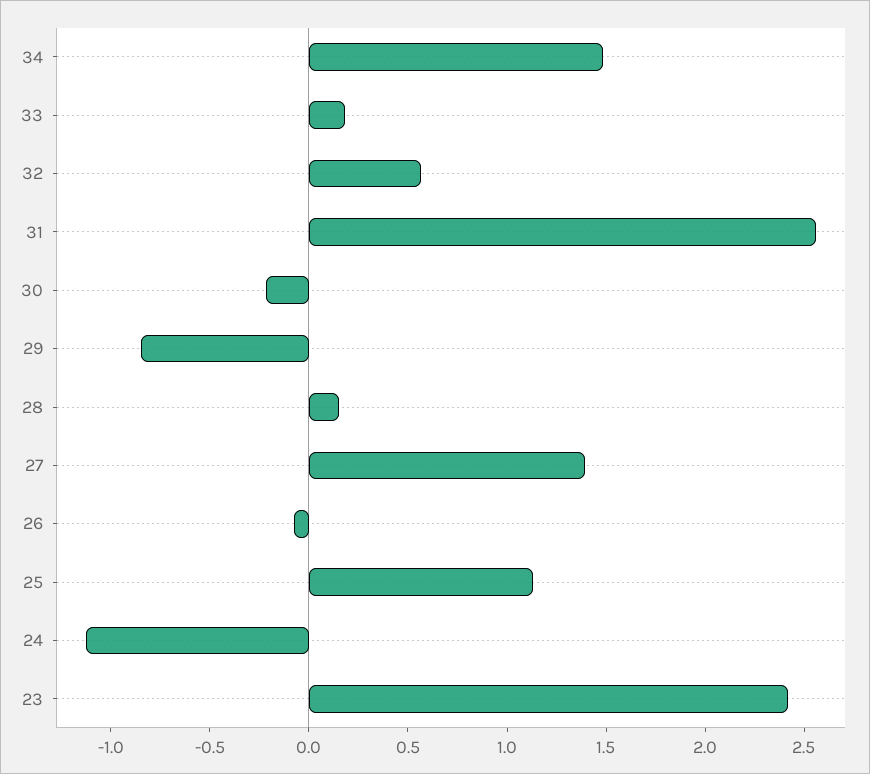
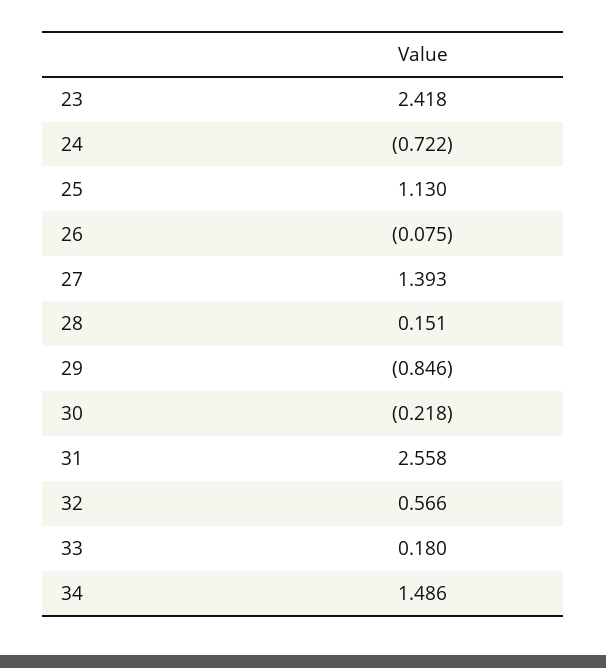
  {
    "34": 1.486,
    "33": 0.18,
    "32": 0.566,
    "31": 2.558,
    "30": -0.218,
    "29": -0.846,
    "28": 0.151,
    "27": 1.393,
    "26": -0.075,
    "25": 1.13,
-   "24": -1.1,
+   "24": -0.722,
    "23": 2.418
  }

